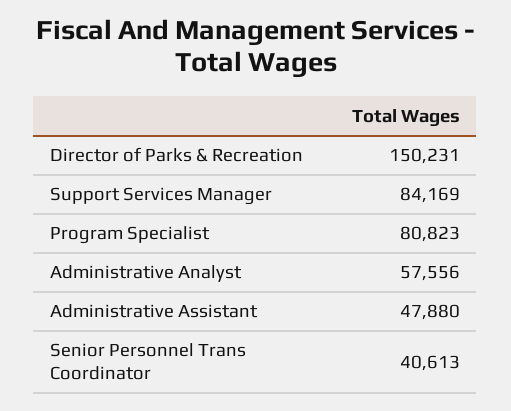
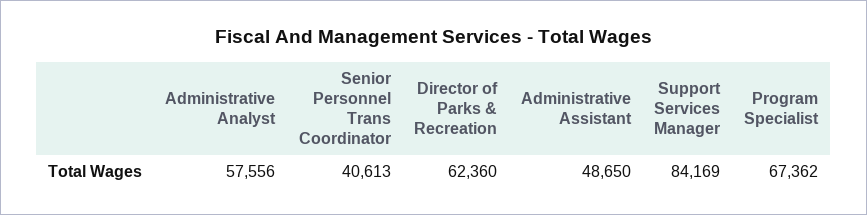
  {
-   "Director of Parks & Recreation": 150231,
+   "Director of Parks & Recreation": 62360,
    "Support Services Manager": 84169,
-   "Program Specialist": 80823,
+   "Program Specialist": 67362,
    "Administrative Analyst": 57556,
-   "Administrative Assistant": 47880,
+   "Administrative Assistant": 48650,
    "Senior Personnel Trans Coordinator": 40613
  }

